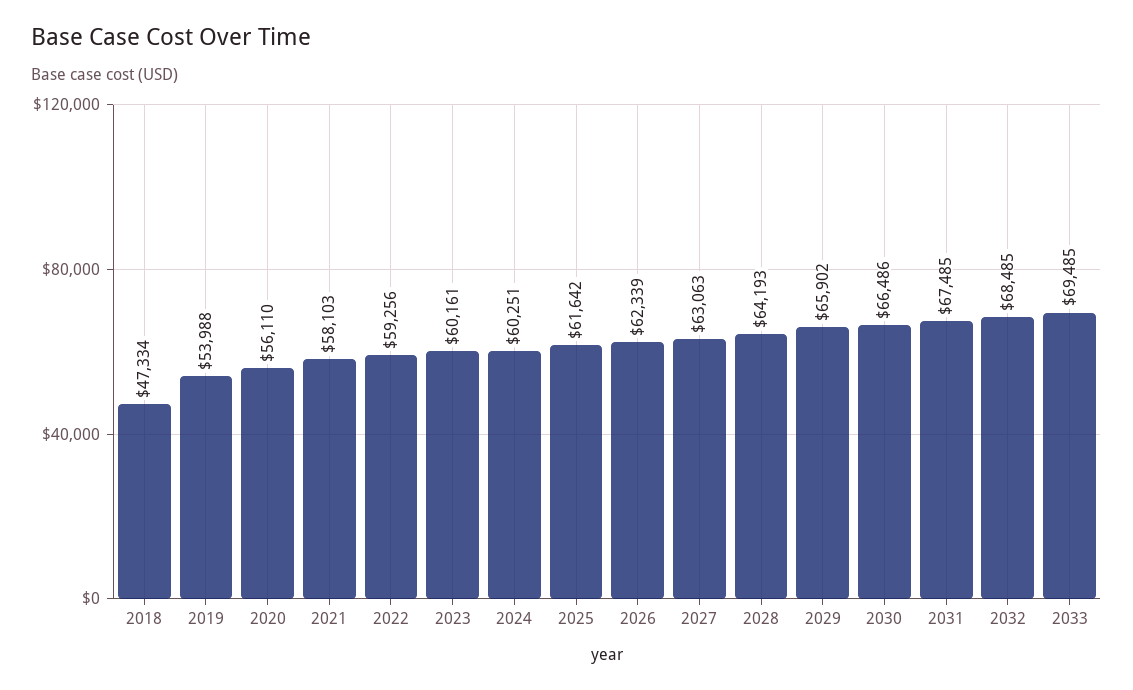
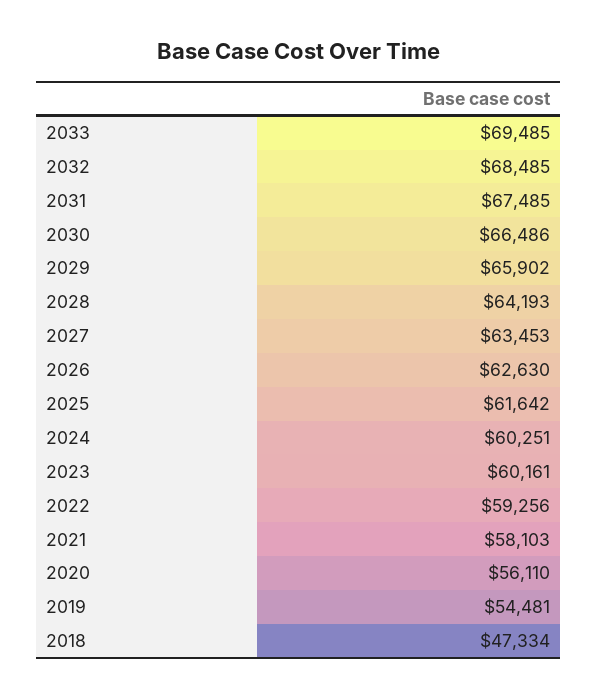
  {
    "2018": 47334,
-   "2019": 53988,
+   "2019": 54481,
    "2020": 56110,
    "2021": 58103,
    "2022": 59256,
    "2023": 60161,
    "2024": 60251,
    "2025": 61642,
-   "2026": 62339,
+   "2026": 62630,
-   "2027": 63063,
+   "2027": 63453,
    "2028": 64193,
    "2029": 65902,
    "2030": 66486,
    "2031": 67485,
    "2032": 68485,
    "2033": 69485
  }

